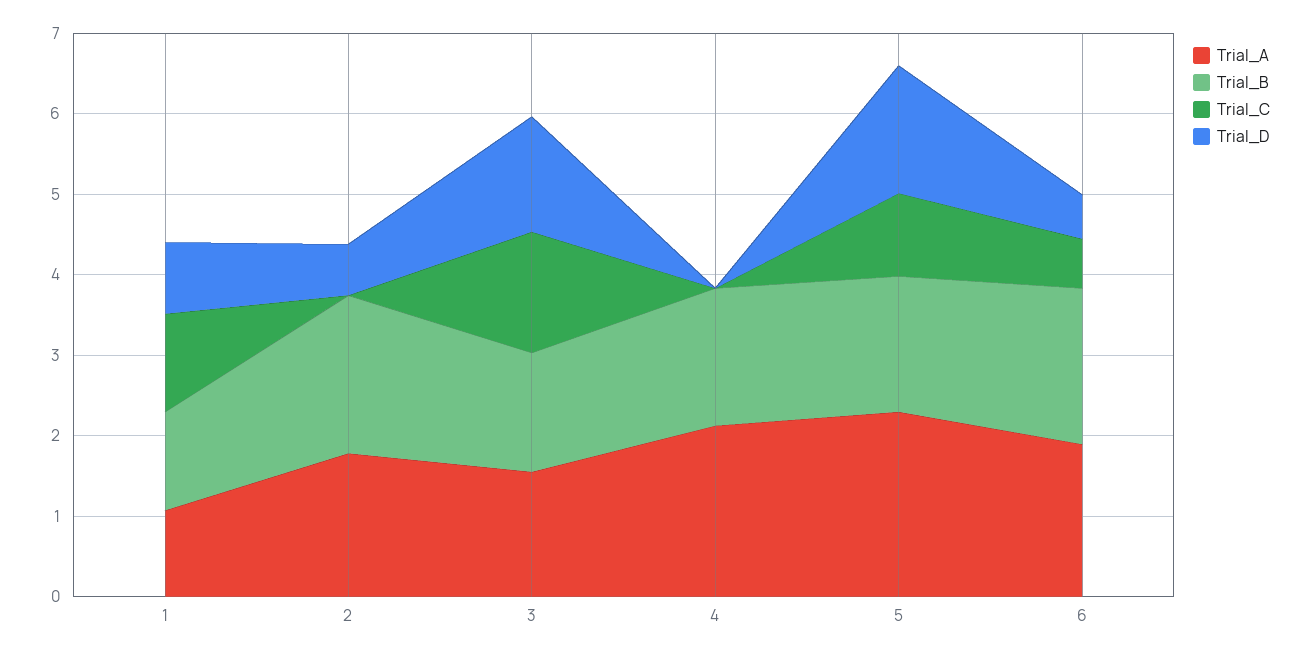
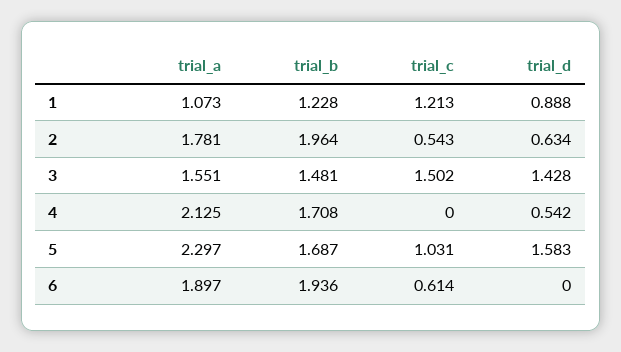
  {
    "Trial_A": {
      "1": 1.073,
      "2": 1.781,
      "3": 1.551,
      "4": 2.125,
      "5": 2.297,
      "6": 1.897
    },
    "Trial_B": {
      "1": 1.228,
      "2": 1.964,
      "3": 1.481,
      "4": 1.708,
      "5": 1.687,
      "6": 1.936
    },
    "Trial_C": {
      "1": 1.213,
-     "2": 0,
+     "2": 0.543,
      "3": 1.502,
      "4": 0,
      "5": 1.031,
      "6": 0.614
    },
    "Trial_D": {
      "1": 0.888,
      "2": 0.634,
      "3": 1.428,
-     "4": 0,
+     "4": 0.542,
      "5": 1.583,
-     "6": 0.6
+     "6": 0
    }
  }

